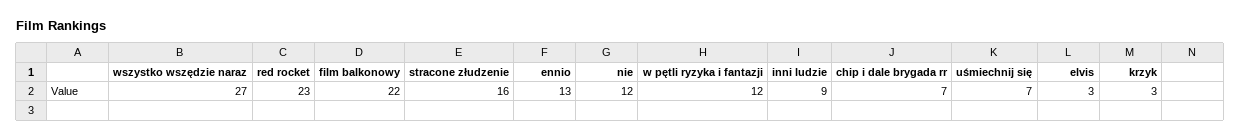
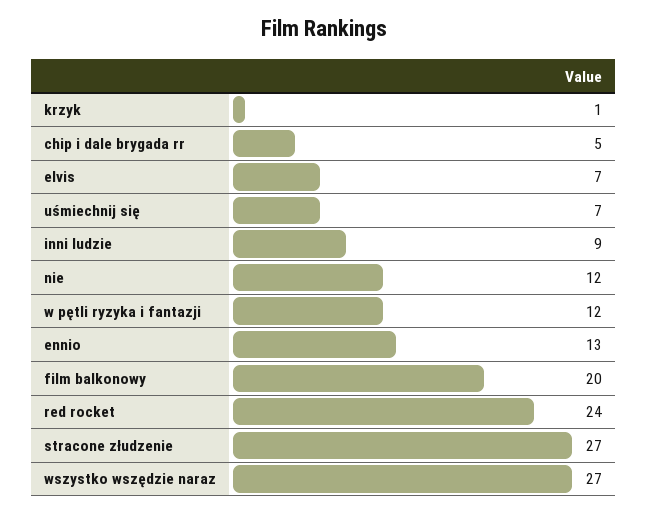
  {
    "wszystko wszędzie naraz": 27,
-   "red rocket": 23,
+   "red rocket": 24,
-   "film balkonowy": 22,
+   "film balkonowy": 20,
-   "stracone złudzenie": 16,
+   "stracone złudzenie": 27,
    "ennio": 13,
    "nie": 12,
    "w pętli ryzyka i fantazji": 12,
    "inni ludzie": 9,
-   "chip i dale brygada rr": 7,
+   "chip i dale brygada rr": 5,
    "uśmiechnij się": 7,
-   "elvis": 3,
+   "elvis": 7,
-   "krzyk": 3
+   "krzyk": 1
  }

